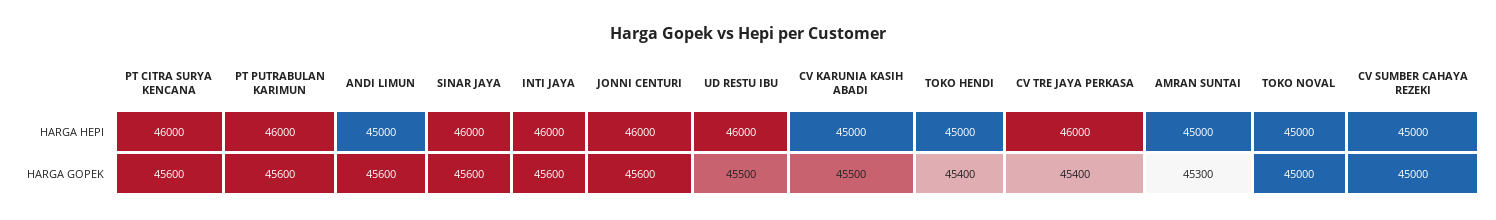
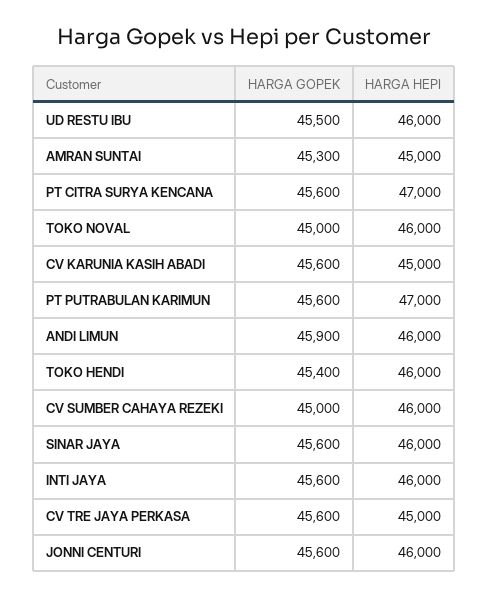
  {
    "PT CITRA SURYA KENCANA": {
-     "HARGA HEPI": 46000,
+     "HARGA HEPI": 47000,
      "HARGA GOPEK": 45600
    },
    "PT PUTRABULAN KARIMUN": {
-     "HARGA HEPI": 46000,
+     "HARGA HEPI": 47000,
      "HARGA GOPEK": 45600
    },
    "ANDI LIMUN": {
-     "HARGA HEPI": 45000,
+     "HARGA HEPI": 46000,
-     "HARGA GOPEK": 45600
+     "HARGA GOPEK": 45900
    },
    "SINAR JAYA": {
      "HARGA HEPI": 46000,
      "HARGA GOPEK": 45600
    },
    "INTI JAYA": {
      "HARGA HEPI": 46000,
      "HARGA GOPEK": 45600
    },
    "JONNI CENTURI": {
      "HARGA HEPI": 46000,
      "HARGA GOPEK": 45600
    },
    "UD RESTU IBU": {
      "HARGA HEPI": 46000,
      "HARGA GOPEK": 45500
    },
    "CV KARUNIA KASIH ABADI": {
      "HARGA HEPI": 45000,
-     "HARGA GOPEK": 45500
+     "HARGA GOPEK": 45600
    },
    "TOKO HENDI": {
-     "HARGA HEPI": 45000,
+     "HARGA HEPI": 46000,
      "HARGA GOPEK": 45400
    },
    "CV TRE JAYA PERKASA": {
-     "HARGA HEPI": 46000,
+     "HARGA HEPI": 45000,
-     "HARGA GOPEK": 45400
+     "HARGA GOPEK": 45600
    },
    "AMRAN SUNTAI": {
      "HARGA HEPI": 45000,
      "HARGA GOPEK": 45300
    },
    "TOKO NOVAL": {
-     "HARGA HEPI": 45000,
+     "HARGA HEPI": 46000,
      "HARGA GOPEK": 45000
    },
    "CV SUMBER CAHAYA REZEKI": {
-     "HARGA HEPI": 45000,
+     "HARGA HEPI": 46000,
      "HARGA GOPEK": 45000
    }
  }

